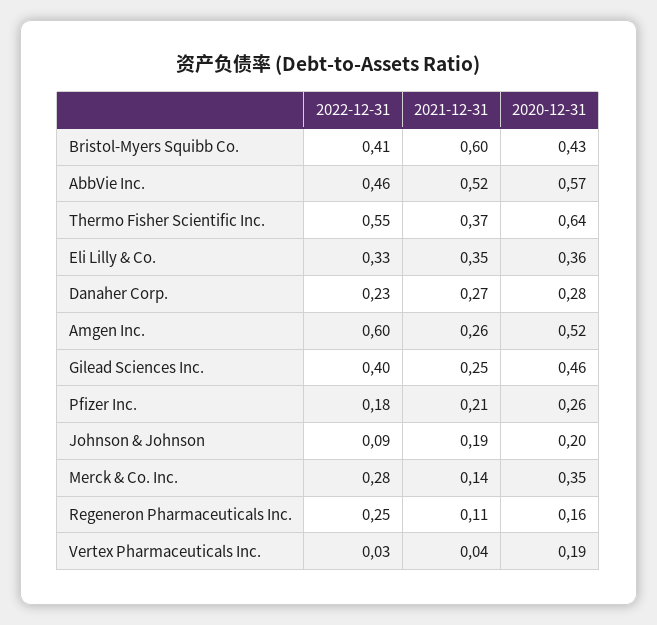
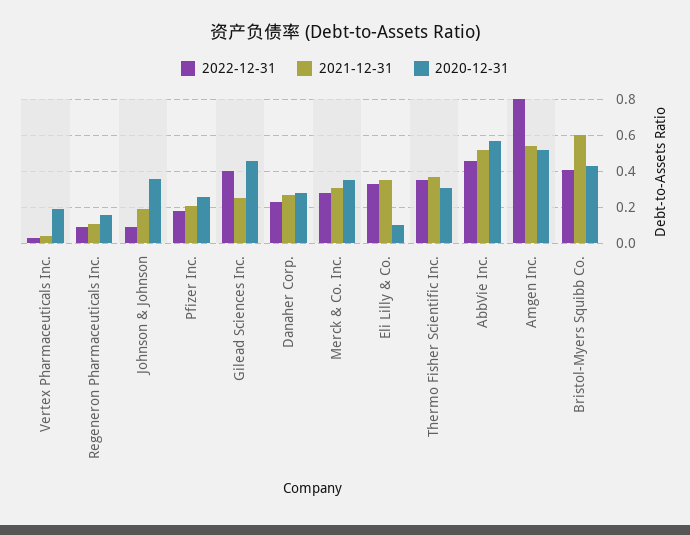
  {
    "2022-12-31": {
      "Bristol-Myers Squibb Co.": 0.41,
      "AbbVie Inc.": 0.46,
-     "Thermo Fisher Scientific Inc.": 0.55,
+     "Thermo Fisher Scientific Inc.": 0.35,
      "Eli Lilly & Co.": 0.33,
      "Danaher Corp.": 0.23,
-     "Amgen Inc.": 0.6,
+     "Amgen Inc.": 0.8,
      "Gilead Sciences Inc.": 0.4,
      "Pfizer Inc.": 0.18,
      "Johnson & Johnson": 0.09,
      "Merck & Co. Inc.": 0.28,
-     "Regeneron Pharmaceuticals Inc.": 0.25,
+     "Regeneron Pharmaceuticals Inc.": 0.1,
      "Vertex Pharmaceuticals Inc.": 0.03
    },
    "2021-12-31": {
      "Bristol-Myers Squibb Co.": 0.6,
      "AbbVie Inc.": 0.52,
      "Thermo Fisher Scientific Inc.": 0.37,
      "Eli Lilly & Co.": 0.35,
      "Danaher Corp.": 0.27,
-     "Amgen Inc.": 0.26,
+     "Amgen Inc.": 0.55,
      "Gilead Sciences Inc.": 0.25,
      "Pfizer Inc.": 0.21,
      "Johnson & Johnson": 0.19,
-     "Merck & Co. Inc.": 0.14,
+     "Merck & Co. Inc.": 0.3,
      "Regeneron Pharmaceuticals Inc.": 0.11,
      "Vertex Pharmaceuticals Inc.": 0.04
    },
    "2020-12-31": {
      "Bristol-Myers Squibb Co.": 0.43,
      "AbbVie Inc.": 0.57,
-     "Thermo Fisher Scientific Inc.": 0.64,
+     "Thermo Fisher Scientific Inc.": 0.3,
-     "Eli Lilly & Co.": 0.36,
+     "Eli Lilly & Co.": 0.1,
      "Danaher Corp.": 0.28,
      "Amgen Inc.": 0.52,
      "Gilead Sciences Inc.": 0.46,
      "Pfizer Inc.": 0.26,
-     "Johnson & Johnson": 0.2,
+     "Johnson & Johnson": 0.35,
      "Merck & Co. Inc.": 0.35,
      "Regeneron Pharmaceuticals Inc.": 0.16,
      "Vertex Pharmaceuticals Inc.": 0.19
    }
  }

